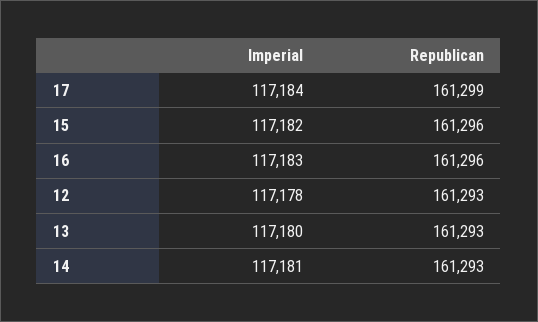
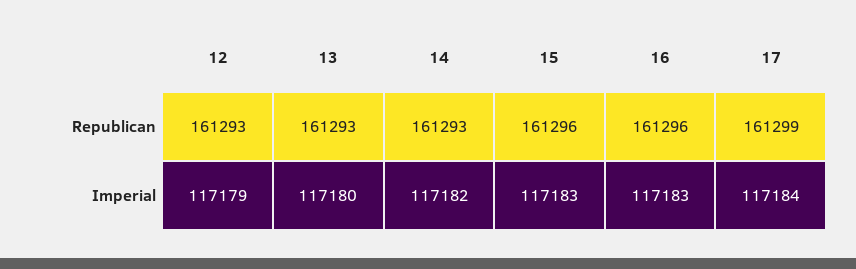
  {
    "Imperial": {
      "17": 117184,
-     "15": 117182,
+     "15": 117183,
      "16": 117183,
-     "12": 117178,
+     "12": 117179,
      "13": 117180,
-     "14": 117181
+     "14": 117182
    },
    "Republican": {
      "17": 161299,
      "15": 161296,
      "16": 161296,
      "12": 161293,
      "13": 161293,
      "14": 161293
    }
  }

